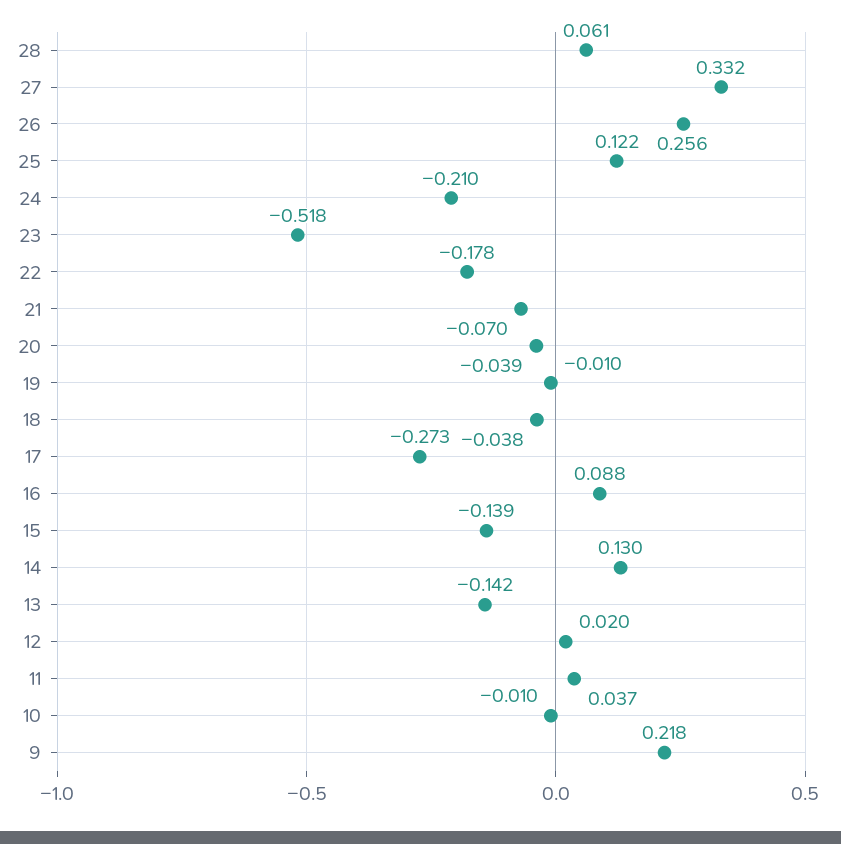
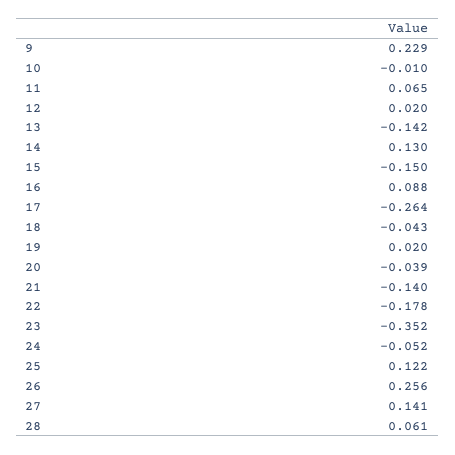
  {
    "28": 0.061,
-   "27": 0.332,
+   "27": 0.141,
    "26": 0.256,
    "25": 0.122,
-   "24": -0.21,
+   "24": -0.052,
-   "23": -0.518,
+   "23": -0.352,
    "22": -0.178,
-   "21": -0.07,
+   "21": -0.14,
    "20": -0.039,
-   "19": -0.01,
+   "19": 0.02,
-   "18": -0.038,
+   "18": -0.043,
-   "17": -0.273,
+   "17": -0.264,
    "16": 0.088,
-   "15": -0.139,
+   "15": -0.15,
    "14": 0.13,
    "13": -0.142,
    "12": 0.02,
-   "11": 0.037,
+   "11": 0.065,
    "10": -0.01,
-   "9": 0.218
+   "9": 0.229
  }

